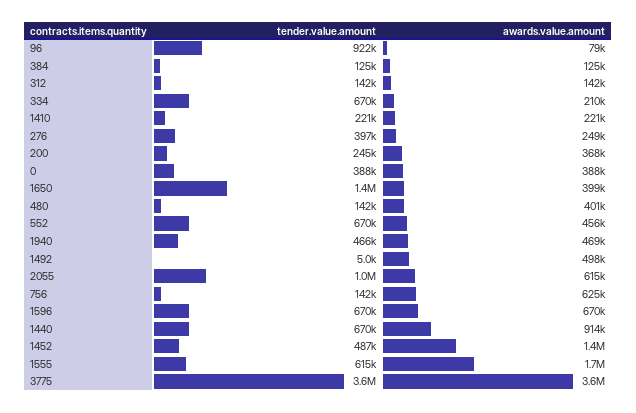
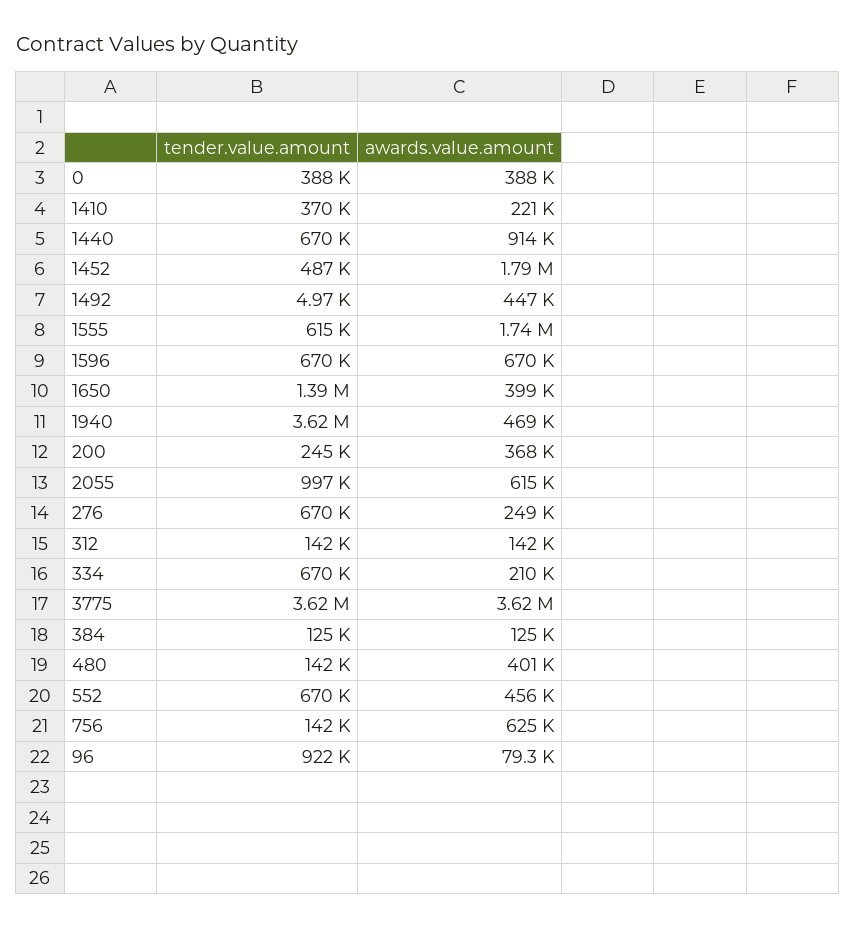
  {
    "tender.value.amount": {
      "96": 922000,
      "384": 125000,
      "312": 142000,
      "334": 670000,
-     "1410": 221000,
+     "1410": 370000,
-     "276": 397000,
+     "276": 670000,
      "200": 245000,
      "0": 388000,
      "1650": 1390000,
      "480": 142000,
      "552": 670000,
-     "1940": 466000,
+     "1940": 3620000,
      "1492": 4970,
      "2055": 997000,
      "756": 142000,
      "1596": 670000,
      "1440": 670000,
      "1452": 487000,
      "1555": 615000,
      "3775": 3620000
    },
    "awards.value.amount": {
      "96": 79300,
      "384": 125000,
      "312": 142000,
      "334": 210000,
      "1410": 221000,
      "276": 249000,
      "200": 368000,
      "0": 388000,
      "1650": 399000,
      "480": 401000,
      "552": 456000,
      "1940": 469000,
-     "1492": 498000,
+     "1492": 447000,
      "2055": 615000,
      "756": 625000,
      "1596": 670000,
      "1440": 914000,
-     "1452": 1400000,
+     "1452": 1790000,
      "1555": 1740000,
      "3775": 3620000
    }
  }

